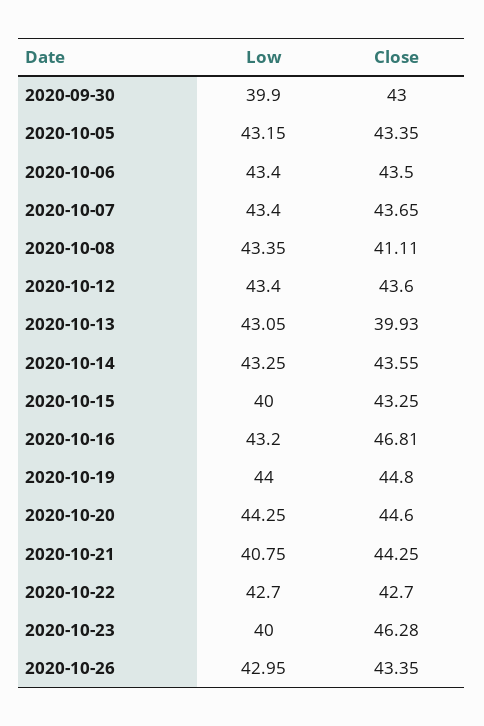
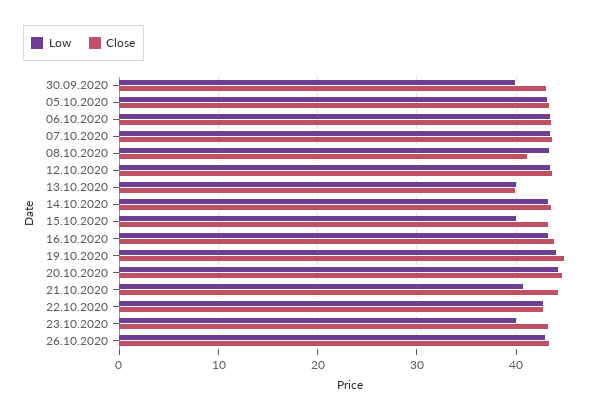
  {
    "Low": {
      "2020-09-30": 39.9,
      "2020-10-05": 43.15,
      "2020-10-06": 43.4,
      "2020-10-07": 43.4,
      "2020-10-08": 43.35,
      "2020-10-12": 43.4,
-     "2020-10-13": 43.05,
+     "2020-10-13": 40,
      "2020-10-14": 43.25,
      "2020-10-15": 40,
      "2020-10-16": 43.2,
      "2020-10-19": 44,
      "2020-10-20": 44.25,
      "2020-10-21": 40.75,
      "2020-10-22": 42.7,
      "2020-10-23": 40,
      "2020-10-26": 42.95
    },
    "Close": {
      "2020-09-30": 43,
      "2020-10-05": 43.35,
      "2020-10-06": 43.5,
      "2020-10-07": 43.65,
      "2020-10-08": 41.11,
      "2020-10-12": 43.6,
      "2020-10-13": 39.93,
      "2020-10-14": 43.55,
      "2020-10-15": 43.25,
-     "2020-10-16": 46.81,
+     "2020-10-16": 44,
      "2020-10-19": 44.8,
      "2020-10-20": 44.6,
      "2020-10-21": 44.25,
      "2020-10-22": 42.7,
-     "2020-10-23": 46.28,
+     "2020-10-23": 43,
      "2020-10-26": 43.35
    }
  }

